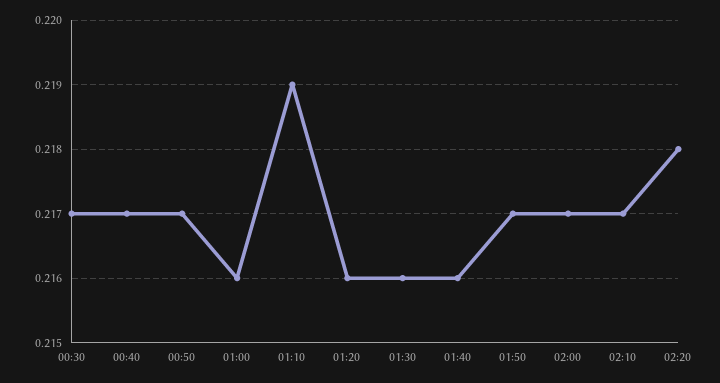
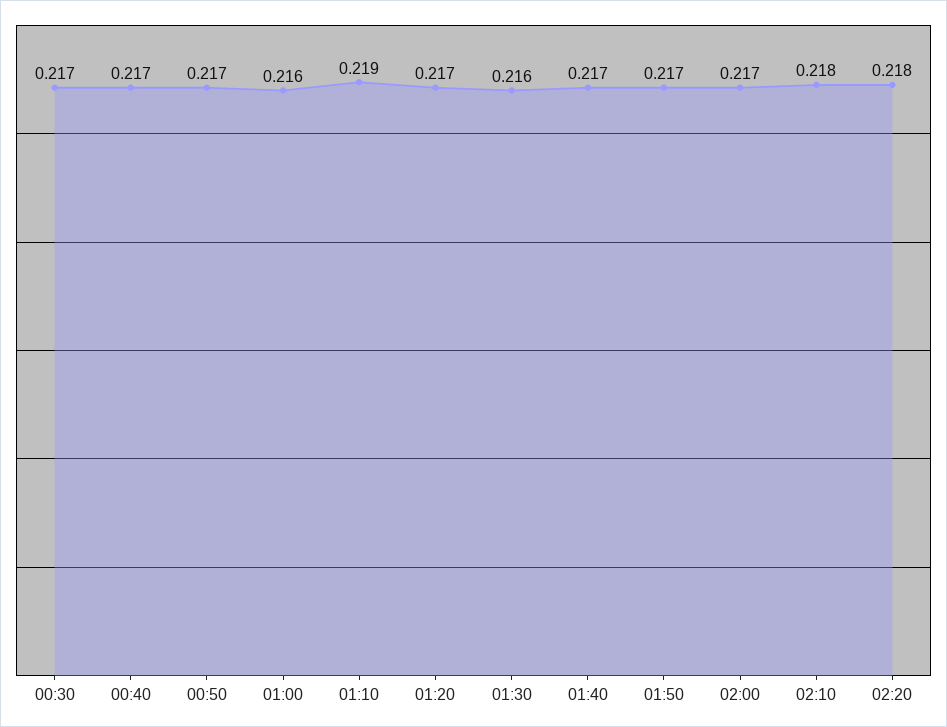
  {
    "00:30": 0.217,
    "00:40": 0.217,
    "00:50": 0.217,
    "01:00": 0.216,
    "01:10": 0.219,
-   "01:20": 0.216,
+   "01:20": 0.217,
    "01:30": 0.216,
-   "01:40": 0.216,
+   "01:40": 0.217,
    "01:50": 0.217,
    "02:00": 0.217,
-   "02:10": 0.217,
+   "02:10": 0.218,
    "02:20": 0.218
  }

